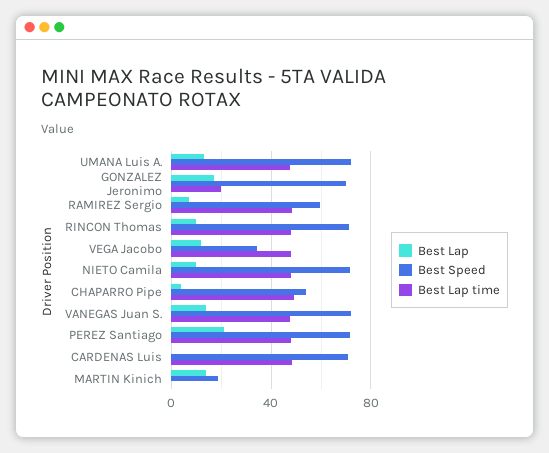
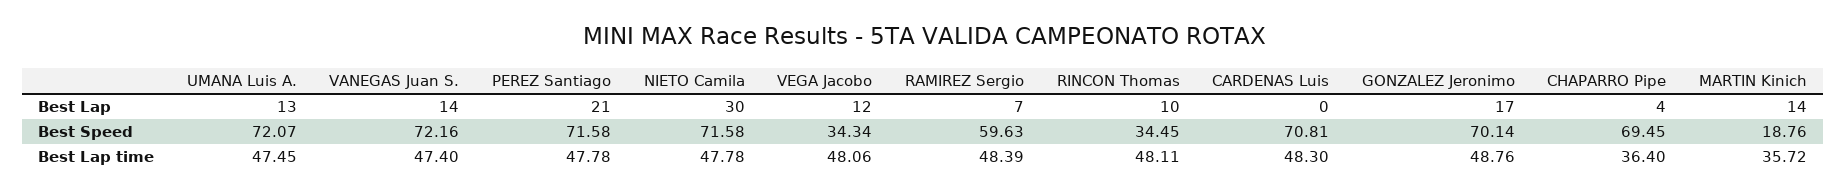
  {
    "Best Lap": {
      "UMANA Luis A.": 13,
      "GONZALEZ Jeronimo": 17,
      "RAMIREZ Sergio": 7,
      "RINCON Thomas": 10,
      "VEGA Jacobo": 12,
-     "NIETO Camila": 10,
+     "NIETO Camila": 30,
      "CHAPARRO Pipe": 4,
      "VANEGAS Juan S.": 14,
      "PEREZ Santiago": 21,
      "CARDENAS Luis": 0,
      "MARTIN Kinich": 14
    },
    "Best Speed": {
      "UMANA Luis A.": 72.07,
      "GONZALEZ Jeronimo": 70.14,
      "RAMIREZ Sergio": 59.63,
-     "RINCON Thomas": 70,
+     "RINCON Thomas": 34.45,
      "VEGA Jacobo": 34.34,
      "NIETO Camila": 71.58,
-     "CHAPARRO Pipe": 55,
+     "CHAPARRO Pipe": 69.45,
      "VANEGAS Juan S.": 72.16,
      "PEREZ Santiago": 71.58,
      "CARDENAS Luis": 70.81,
      "MARTIN Kinich": 18.76
    },
    "Best Lap time": {
      "UMANA Luis A.": 47.45,
-     "GONZALEZ Jeronimo": 20,
+     "GONZALEZ Jeronimo": 48.76,
      "RAMIREZ Sergio": 48.39,
      "RINCON Thomas": 48.11,
      "VEGA Jacobo": 48.06,
      "NIETO Camila": 47.78,
-     "CHAPARRO Pipe": 50,
+     "CHAPARRO Pipe": 36.4,
      "VANEGAS Juan S.": 47.4,
      "PEREZ Santiago": 47.78,
      "CARDENAS Luis": 48.3,
-     "MARTIN Kinich": 0
+     "MARTIN Kinich": 35.72
    }
  }

